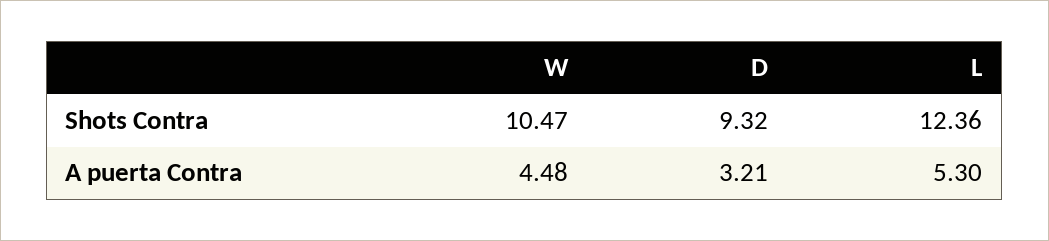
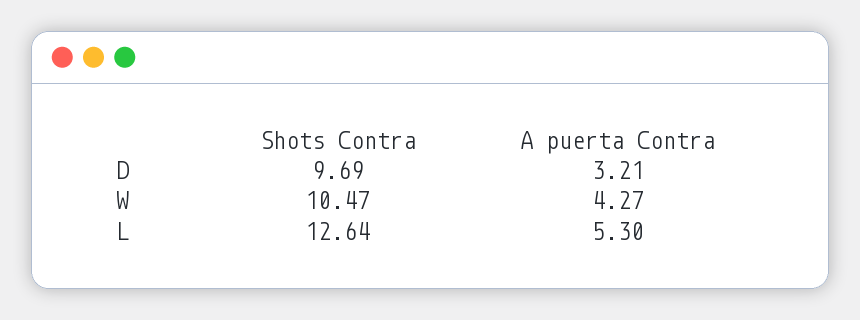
  {
    "W": {
      "Shots Contra": 10.47,
-     "A puerta Contra": 4.48
+     "A puerta Contra": 4.27
    },
    "D": {
-     "Shots Contra": 9.32,
+     "Shots Contra": 9.69,
      "A puerta Contra": 3.21
    },
    "L": {
-     "Shots Contra": 12.36,
+     "Shots Contra": 12.64,
      "A puerta Contra": 5.3
    }
  }

